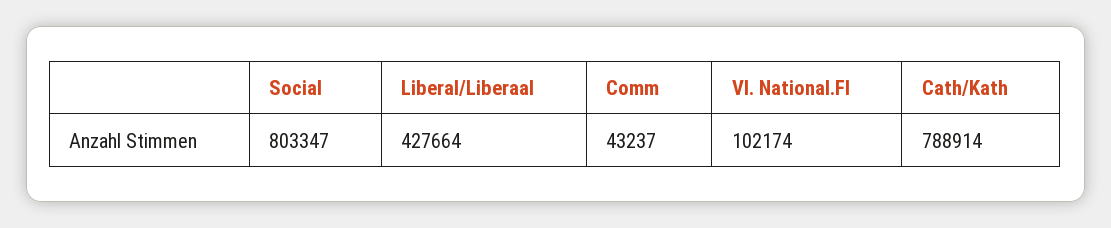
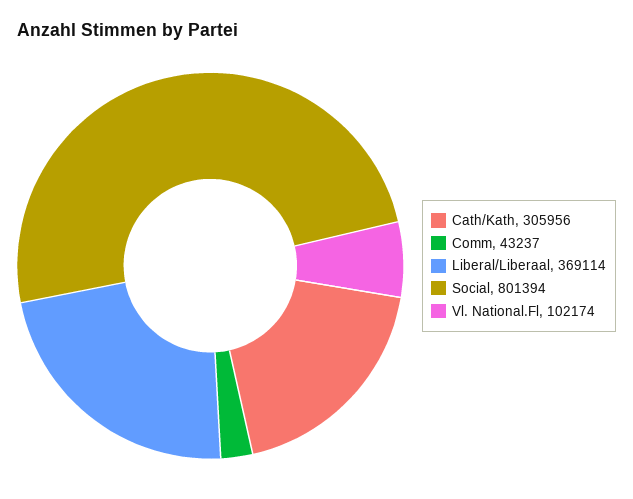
  {
-   "Social": 803347,
+   "Social": 801394,
-   "Liberal/Liberaal": 427664,
+   "Liberal/Liberaal": 369114,
    "Comm": 43237,
    "Vl. National.Fl": 102174,
-   "Cath/Kath": 788914
+   "Cath/Kath": 305956
  }

